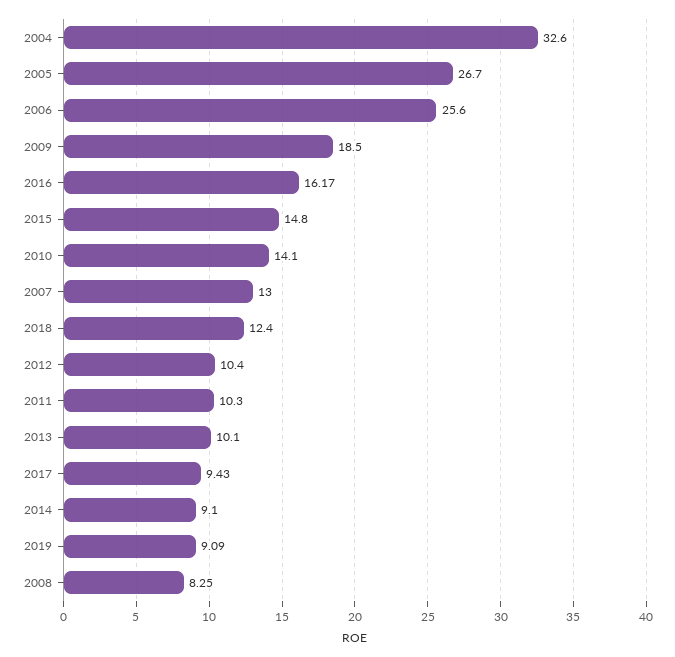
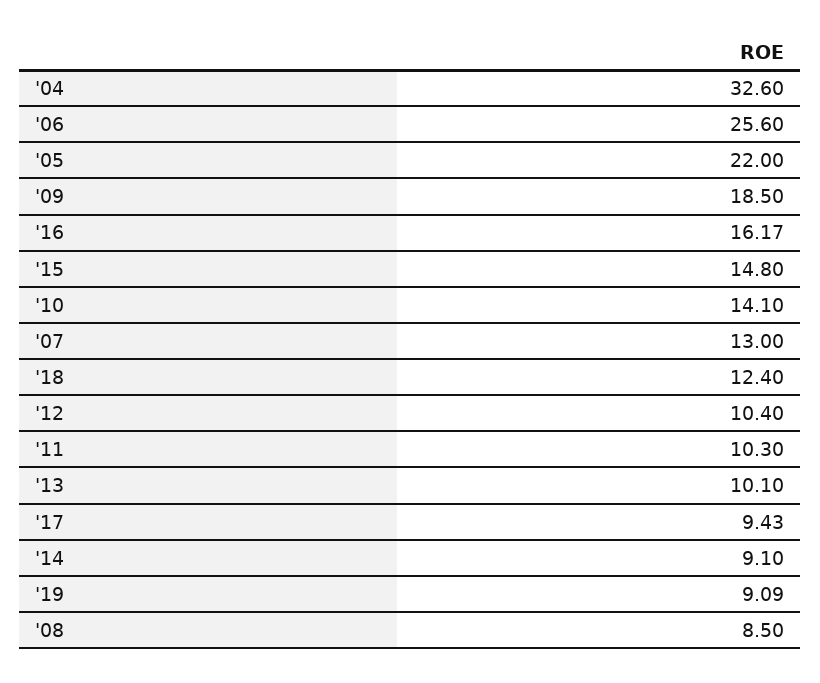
  {
    "2004": 32.6,
-   "2005": 26.7,
+   "2005": 22,
    "2006": 25.6,
    "2009": 18.5,
    "2016": 16.17,
    "2015": 14.8,
    "2010": 14.1,
    "2007": 13,
    "2018": 12.4,
    "2012": 10.4,
    "2011": 10.3,
    "2013": 10.1,
    "2017": 9.43,
    "2014": 9.1,
    "2019": 9.09,
-   "2008": 8.25
+   "2008": 8.5
  }

